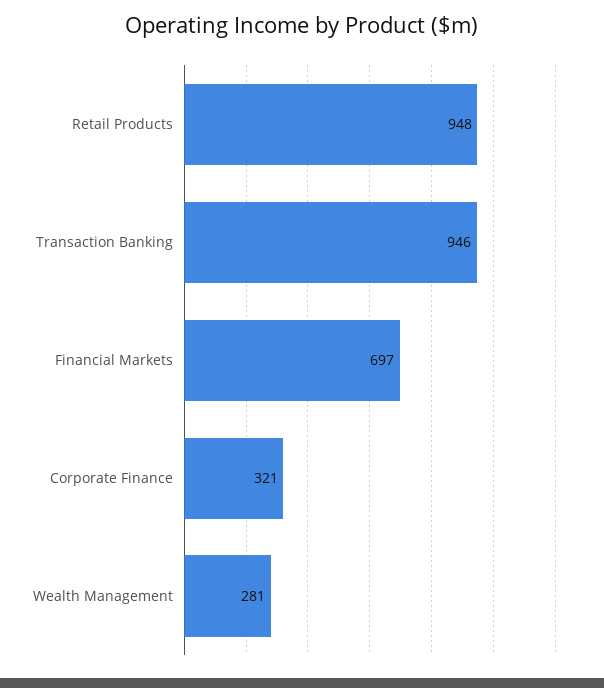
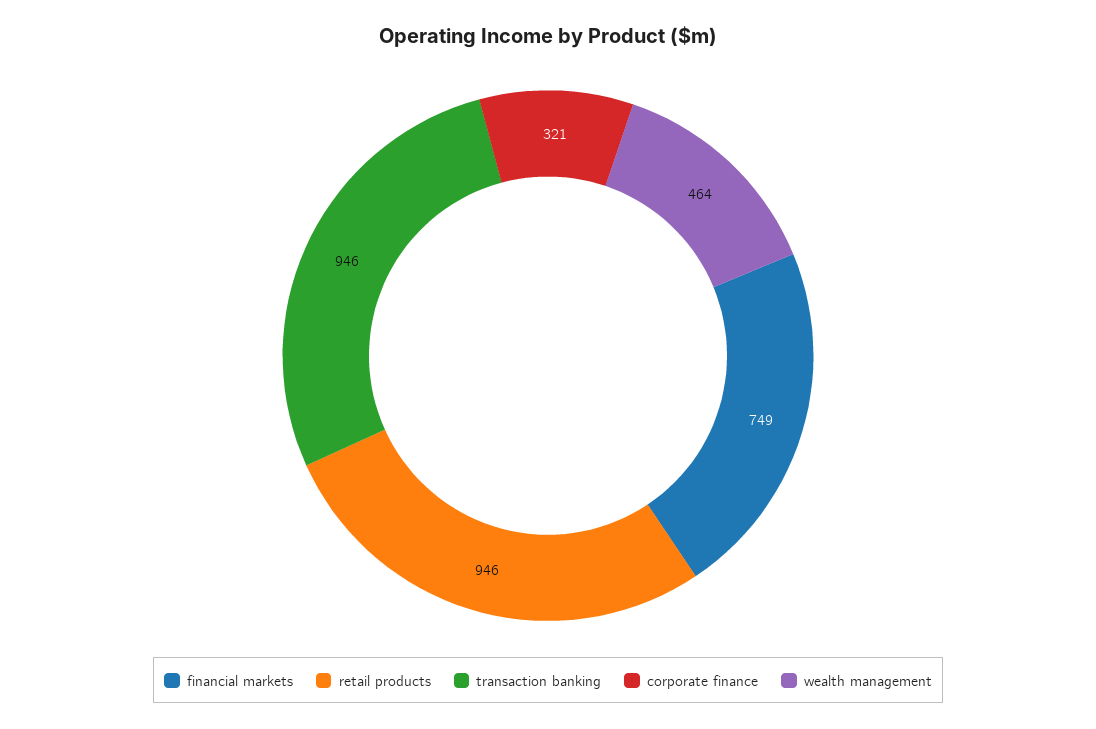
  {
-   "Retail Products": 948,
+   "Retail Products": 946,
    "Transaction Banking": 946,
-   "Financial Markets": 697,
+   "Financial Markets": 749,
    "Corporate Finance": 321,
-   "Wealth Management": 281
+   "Wealth Management": 464
  }

